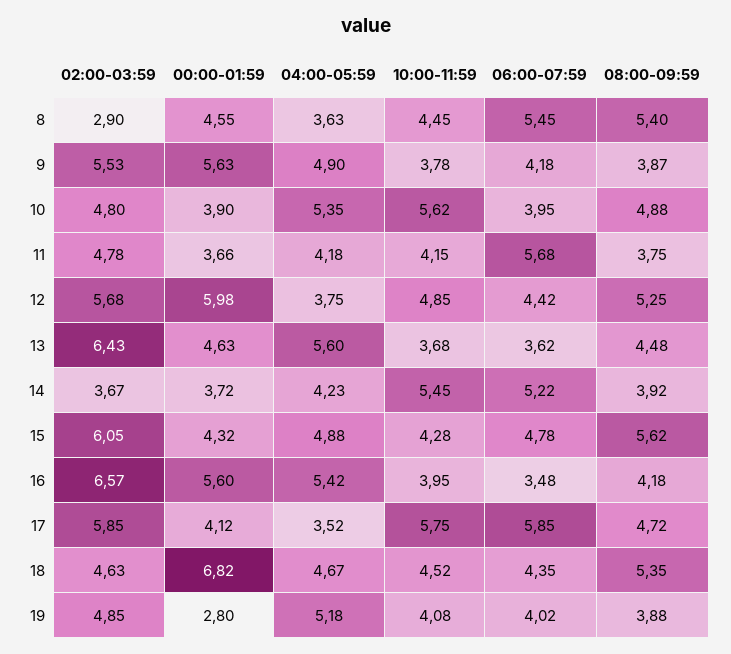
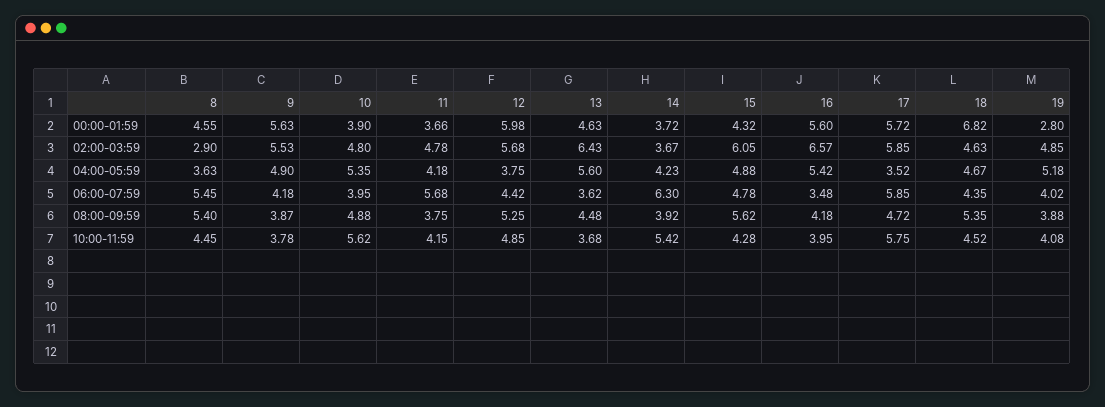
  {
    "02:00-03:59": {
      "8": 2.9,
      "9": 5.53,
      "10": 4.8,
      "11": 4.78,
      "12": 5.68,
      "13": 6.43,
      "14": 3.67,
      "15": 6.05,
      "16": 6.57,
      "17": 5.85,
      "18": 4.63,
      "19": 4.85
    },
    "00:00-01:59": {
      "8": 4.55,
      "9": 5.63,
      "10": 3.9,
      "11": 3.66,
      "12": 5.98,
      "13": 4.63,
      "14": 3.72,
      "15": 4.32,
      "16": 5.6,
-     "17": 4.12,
+     "17": 5.72,
      "18": 6.82,
      "19": 2.8
    },
    "04:00-05:59": {
      "8": 3.63,
      "9": 4.9,
      "10": 5.35,
      "11": 4.18,
      "12": 3.75,
      "13": 5.6,
      "14": 4.23,
      "15": 4.88,
      "16": 5.42,
      "17": 3.52,
      "18": 4.67,
      "19": 5.18
    },
    "10:00-11:59": {
      "8": 4.45,
      "9": 3.78,
      "10": 5.62,
      "11": 4.15,
      "12": 4.85,
      "13": 3.68,
-     "14": 5.45,
+     "14": 5.42,
      "15": 4.28,
      "16": 3.95,
      "17": 5.75,
      "18": 4.52,
      "19": 4.08
    },
    "06:00-07:59": {
      "8": 5.45,
      "9": 4.18,
      "10": 3.95,
      "11": 5.68,
      "12": 4.42,
      "13": 3.62,
-     "14": 5.22,
+     "14": 6.3,
      "15": 4.78,
      "16": 3.48,
      "17": 5.85,
      "18": 4.35,
      "19": 4.02
    },
    "08:00-09:59": {
      "8": 5.4,
      "9": 3.87,
      "10": 4.88,
      "11": 3.75,
      "12": 5.25,
      "13": 4.48,
      "14": 3.92,
      "15": 5.62,
      "16": 4.18,
      "17": 4.72,
      "18": 5.35,
      "19": 3.88
    }
  }

